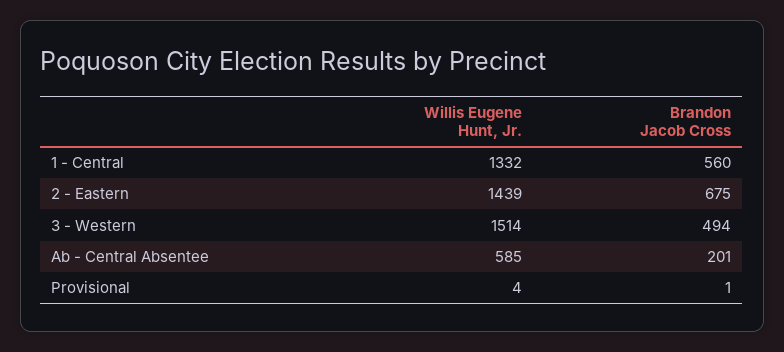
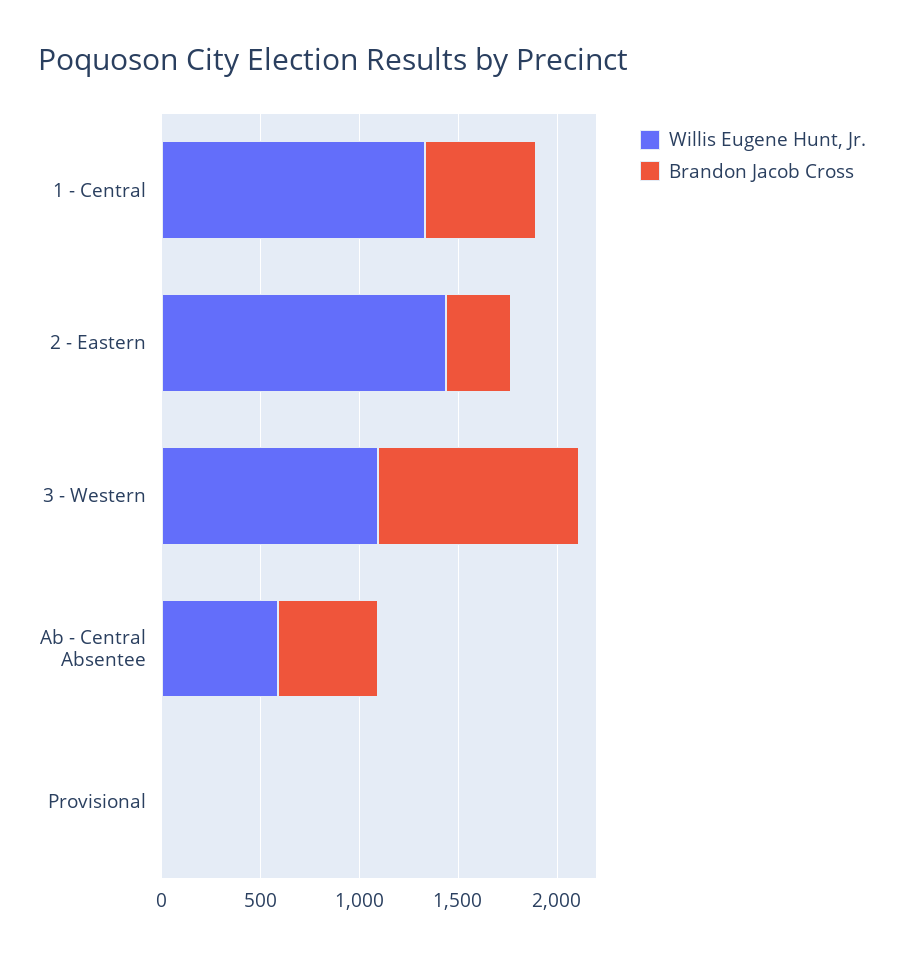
  {
    "Willis Eugene Hunt, Jr.": {
      "1 - Central": 1332,
      "2 - Eastern": 1439,
-     "3 - Western": 1514,
+     "3 - Western": 1100,
      "Ab - Central Absentee": 585,
      "Provisional": 4
    },
    "Brandon Jacob Cross": {
      "1 - Central": 560,
-     "2 - Eastern": 675,
+     "2 - Eastern": 300,
-     "3 - Western": 494,
+     "3 - Western": 1000,
-     "Ab - Central Absentee": 201,
+     "Ab - Central Absentee": 500,
      "Provisional": 1
    }
  }

